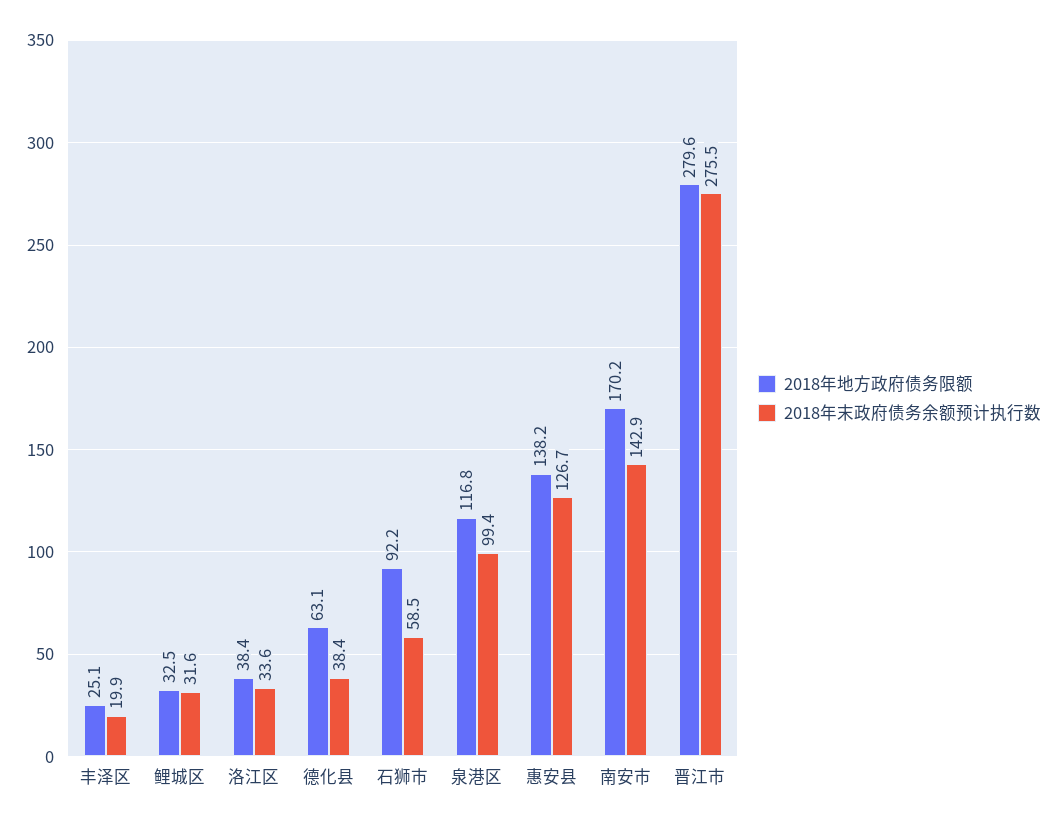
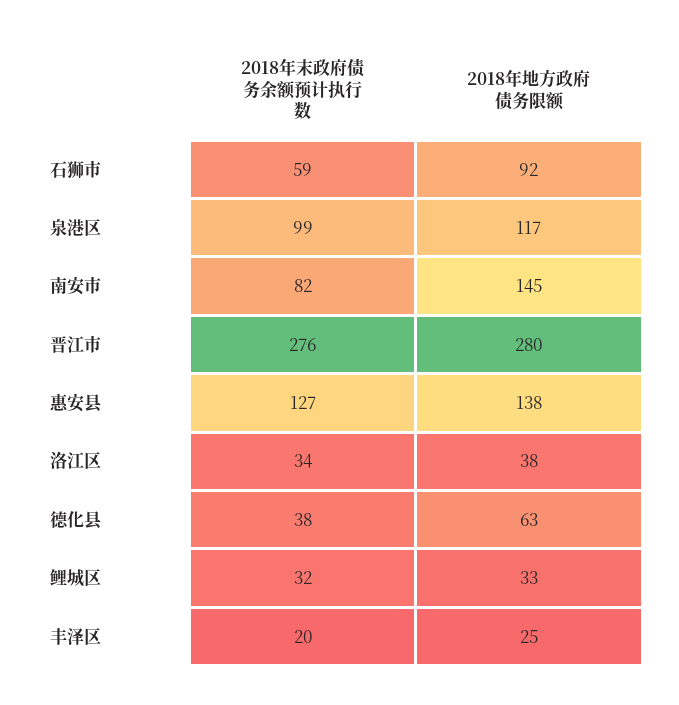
  {
    "2018年地方政府债务限额": {
      "丰泽区": 25.1,
      "鲤城区": 32.5,
      "洛江区": 38.4,
      "德化县": 63.1,
      "石狮市": 92.2,
      "泉港区": 116.8,
      "惠安县": 138.2,
-     "南安市": 170.2,
+     "南安市": 145,
      "晋江市": 279.6
    },
    "2018年末政府债务余额预计执行数": {
      "丰泽区": 19.9,
      "鲤城区": 31.6,
      "洛江区": 33.6,
      "德化县": 38.4,
      "石狮市": 58.5,
      "泉港区": 99.4,
      "惠安县": 126.7,
-     "南安市": 142.9,
+     "南安市": 82,
      "晋江市": 275.5
    }
  }

